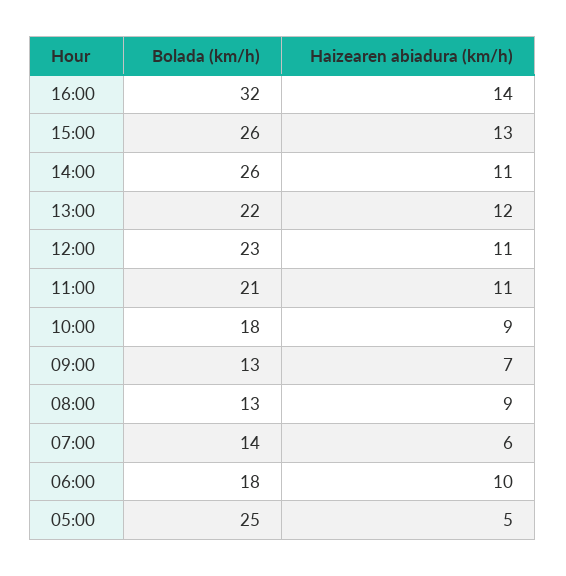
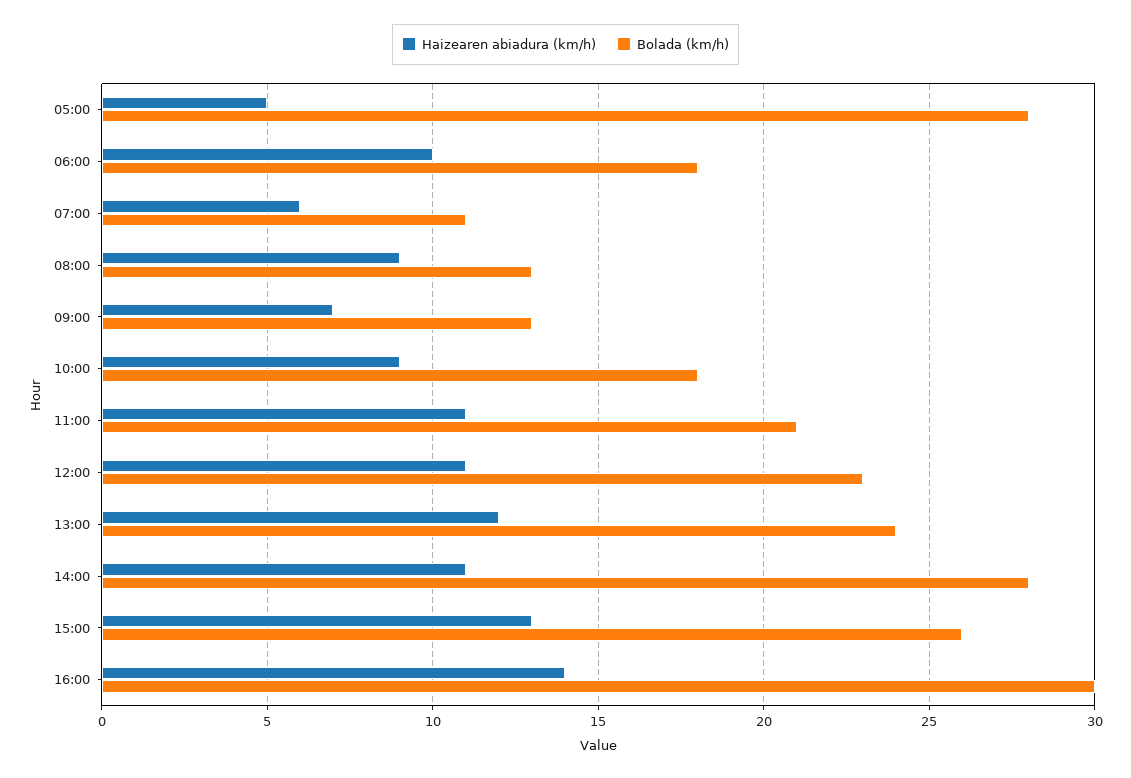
  {
    "Bolada (km/h)": {
-     "16:00": 32,
+     "16:00": 30,
      "15:00": 26,
-     "14:00": 26,
+     "14:00": 28,
-     "13:00": 22,
+     "13:00": 24,
      "12:00": 23,
      "11:00": 21,
      "10:00": 18,
      "09:00": 13,
      "08:00": 13,
-     "07:00": 14,
+     "07:00": 11,
      "06:00": 18,
-     "05:00": 25
+     "05:00": 28
    },
    "Haizearen abiadura (km/h)": {
      "16:00": 14,
      "15:00": 13,
      "14:00": 11,
      "13:00": 12,
      "12:00": 11,
      "11:00": 11,
      "10:00": 9,
      "09:00": 7,
      "08:00": 9,
      "07:00": 6,
      "06:00": 10,
      "05:00": 5
    }
  }

